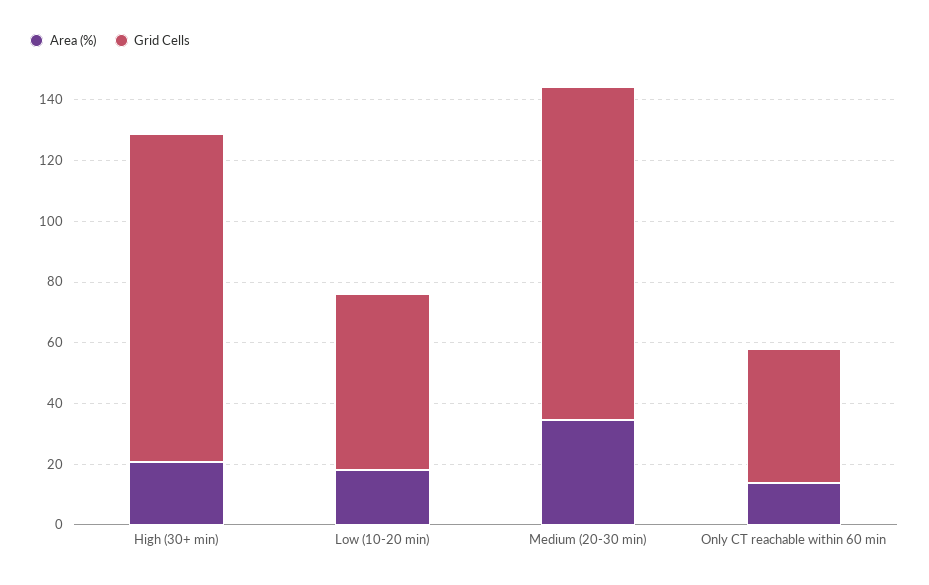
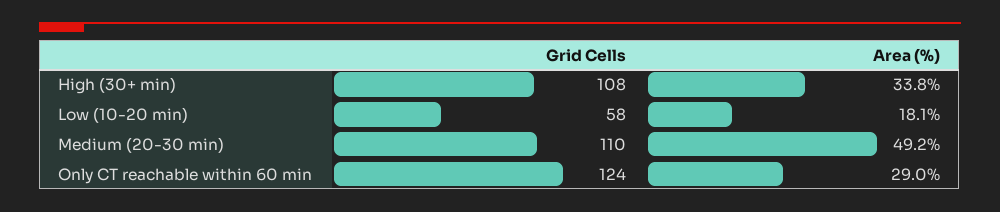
  {
    "Area (%)": {
-     "High (30+ min)": 20,
+     "High (30+ min)": 33.8,
      "Low (10-20 min)": 18.1,
-     "Medium (20-30 min)": 35,
+     "Medium (20-30 min)": 49.2,
-     "Only CT reachable within 60 min": 15
+     "Only CT reachable within 60 min": 29
    },
    "Grid Cells": {
      "High (30+ min)": 108,
      "Low (10-20 min)": 58,
      "Medium (20-30 min)": 110,
-     "Only CT reachable within 60 min": 45
+     "Only CT reachable within 60 min": 124
    }
  }

